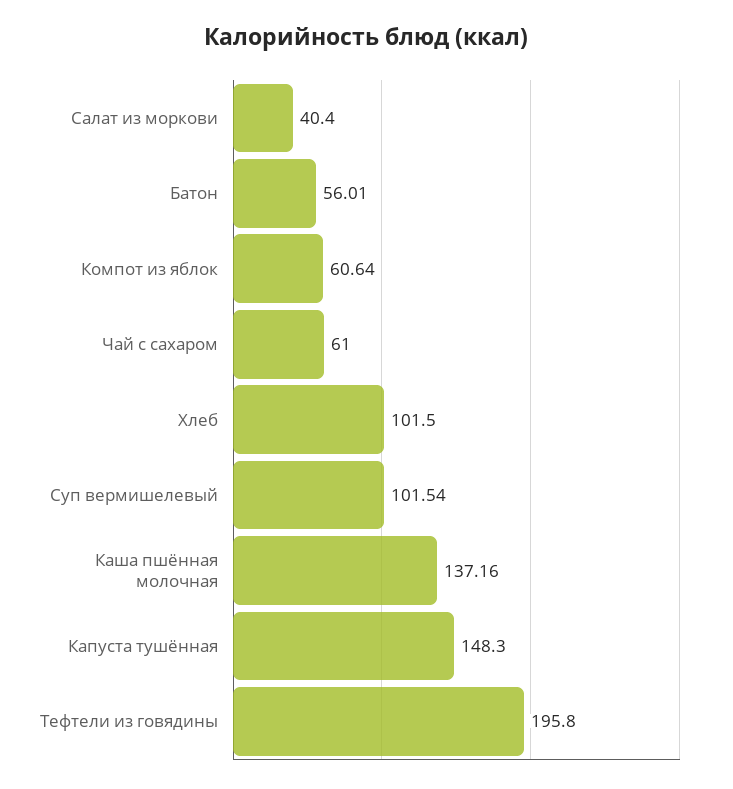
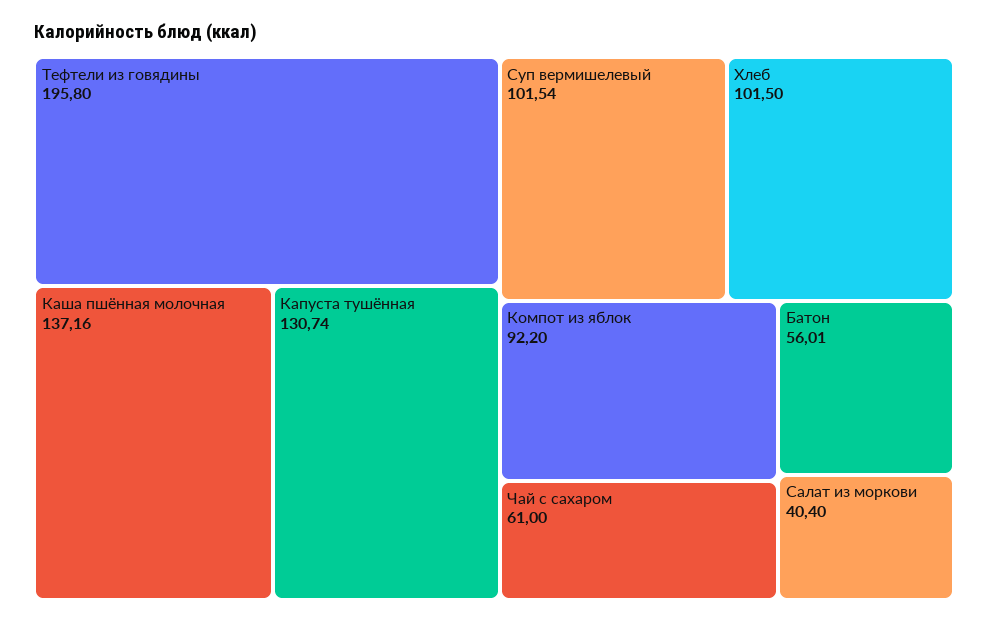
  {
    "Салат из моркови": 40.4,
    "Батон": 56.01,
-   "Компот из яблок": 60.64,
+   "Компот из яблок": 92.2,
    "Чай с сахаром": 61,
    "Хлеб": 101.5,
    "Суп вермишелевый": 101.54,
    "Каша пшённая молочная": 137.16,
-   "Капуста тушённая": 148.3,
+   "Капуста тушённая": 130.74,
    "Тефтели из говядины": 195.8
  }

